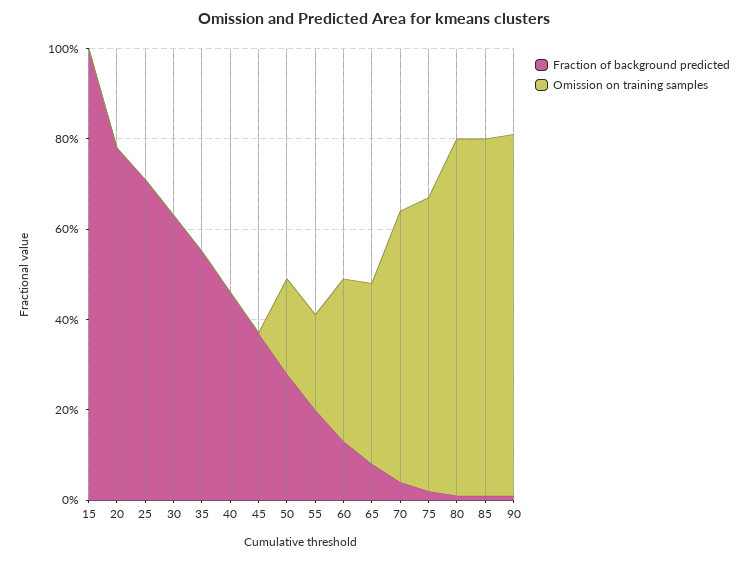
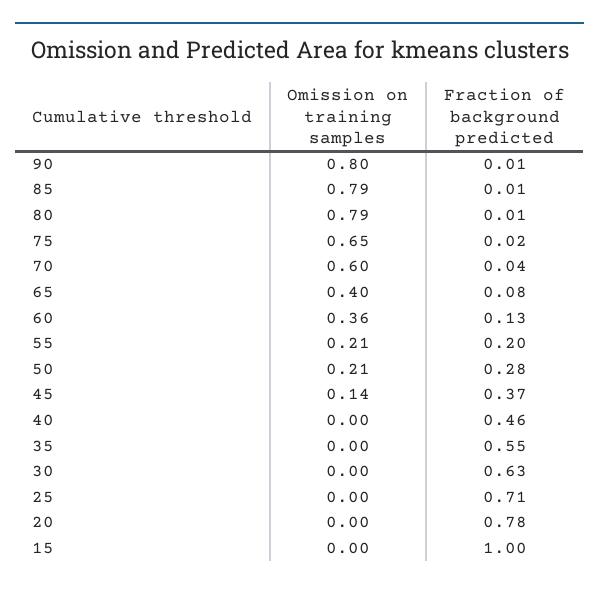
  {
    "Fraction of background predicted": {
      "15": 1,
      "20": 0.78,
      "25": 0.71,
      "30": 0.63,
      "35": 0.55,
      "40": 0.46,
      "45": 0.37,
      "50": 0.28,
      "55": 0.2,
      "60": 0.13,
      "65": 0.08,
      "70": 0.04,
      "75": 0.02,
      "80": 0.01,
      "85": 0.01,
      "90": 0.01
    },
    "Omission on training samples": {
      "15": 0,
      "20": 0,
      "25": 0,
      "30": 0,
      "35": 0,
      "40": 0,
-     "45": 0,
+     "45": 0.14,
      "50": 0.21,
      "55": 0.21,
      "60": 0.36,
      "65": 0.4,
      "70": 0.6,
      "75": 0.65,
      "80": 0.79,
      "85": 0.79,
      "90": 0.8
    }
  }

